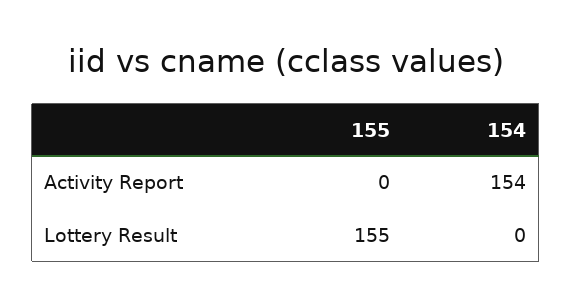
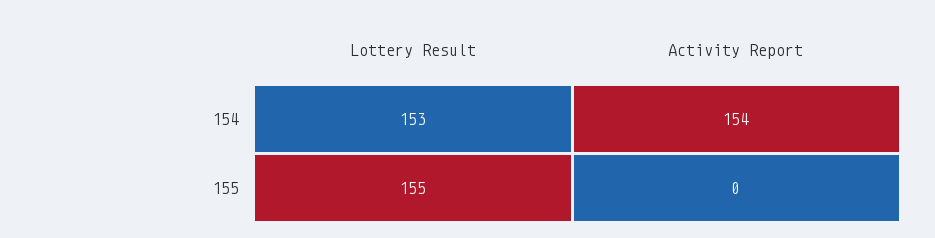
  {
    "155": {
      "Activity Report": 0,
      "Lottery Result": 155
    },
    "154": {
      "Activity Report": 154,
-     "Lottery Result": 0
+     "Lottery Result": 153
    }
  }

